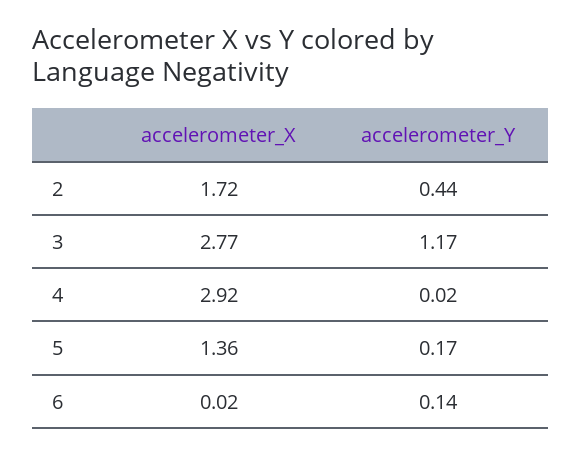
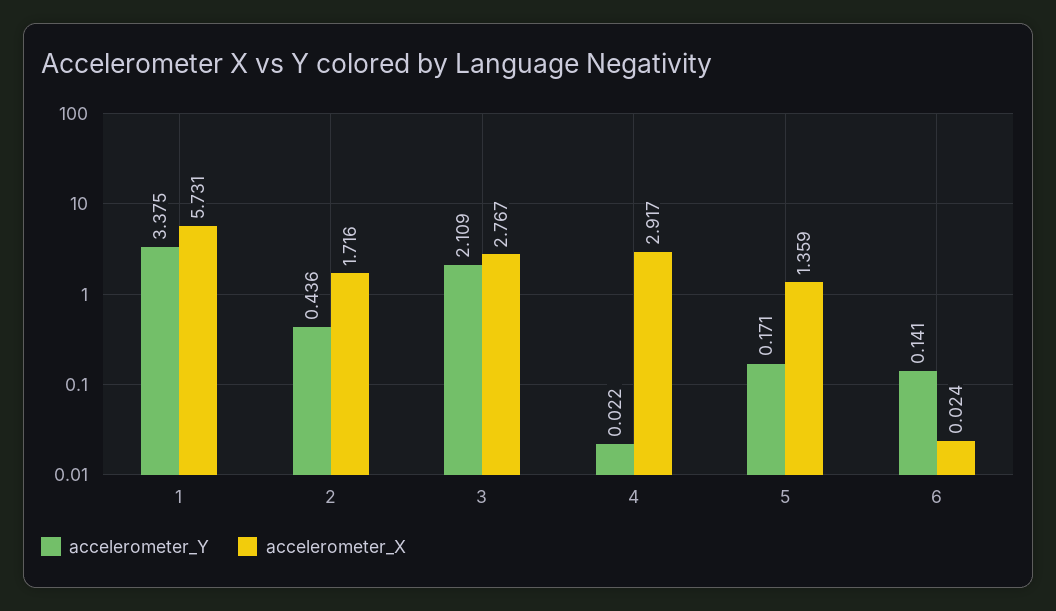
  {
    "accelerometer_X": {
      "2": 1.716,
      "3": 2.767,
      "4": 2.917,
      "5": 1.359,
-     "6": 0.024
+     "6": 0.024,
+     "1": 5.731
    },
    "accelerometer_Y": {
      "2": 0.436,
-     "3": 1.17,
+     "3": 2.109,
      "4": 0.022,
      "5": 0.171,
-     "6": 0.141
+     "6": 0.141,
+     "1": 3.375
    }
  }

